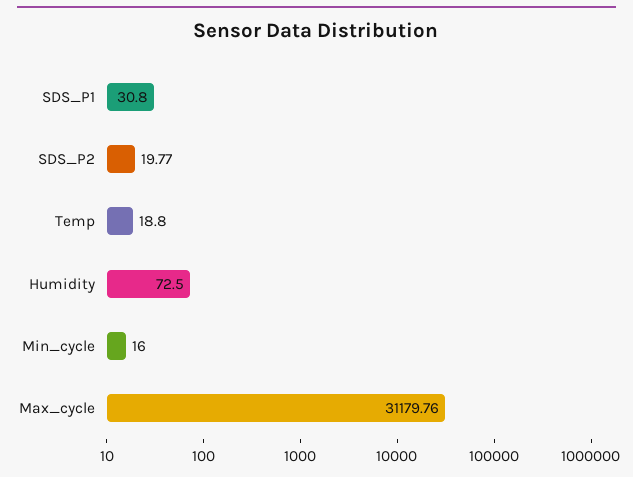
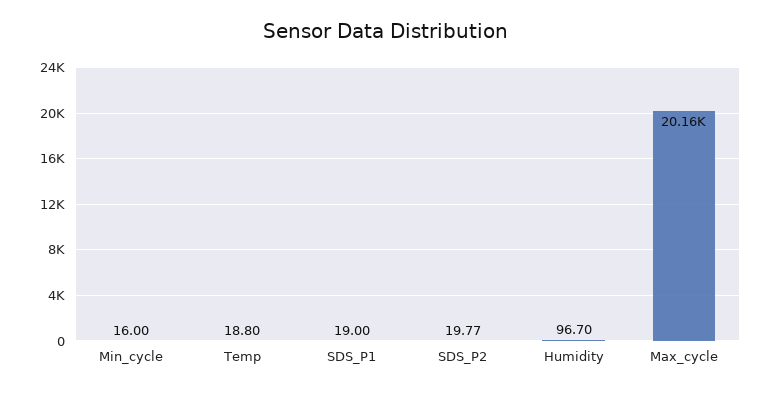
  {
-   "SDS_P1": 30.8,
+   "SDS_P1": 19,
    "SDS_P2": 19.77,
    "Temp": 18.8,
-   "Humidity": 72.5,
+   "Humidity": 96.7,
    "Min_cycle": 16,
-   "Max_cycle": 31179.76
+   "Max_cycle": 20160
  }

